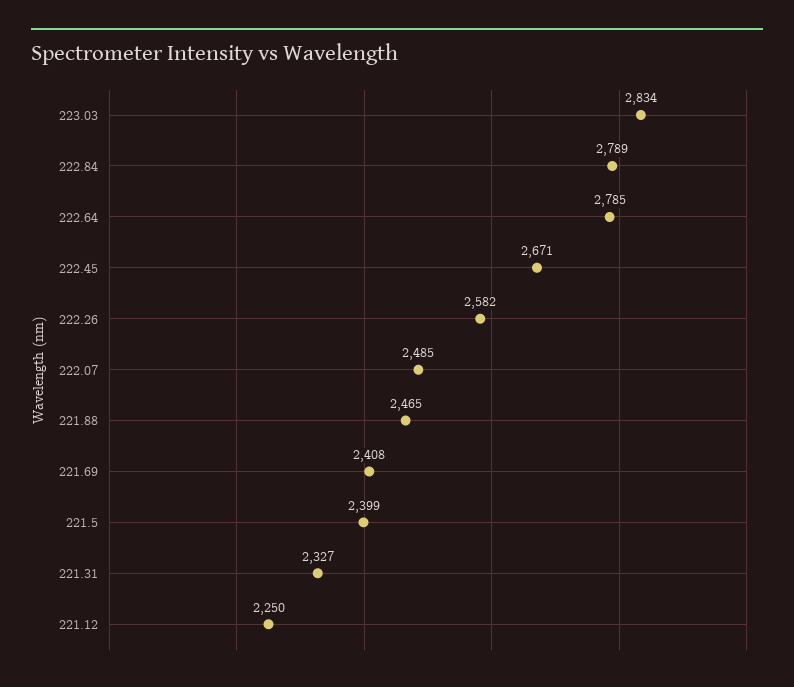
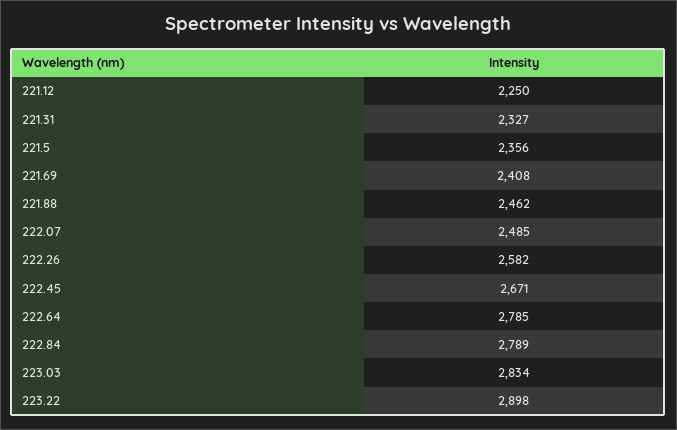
  {
    "223.03": 2834,
    "222.84": 2789,
    "222.64": 2785,
    "222.45": 2671,
    "222.26": 2582,
    "222.07": 2485,
-   "221.88": 2465,
+   "221.88": 2462,
    "221.69": 2408,
-   "221.5": 2399,
+   "221.5": 2356,
    "221.31": 2327,
-   "221.12": 2250
+   "221.12": 2250,
+   "223.22": 2898
  }

